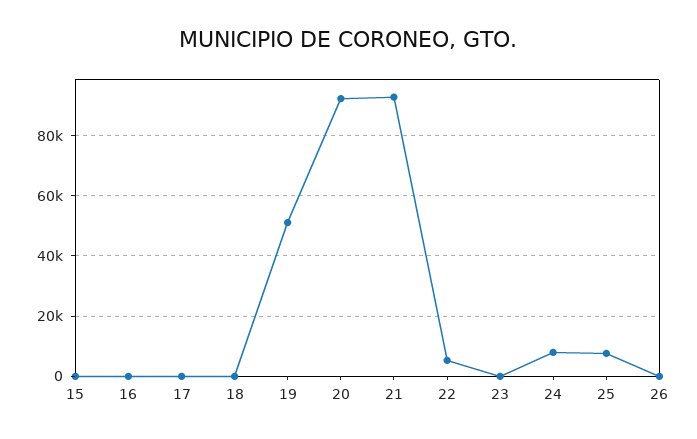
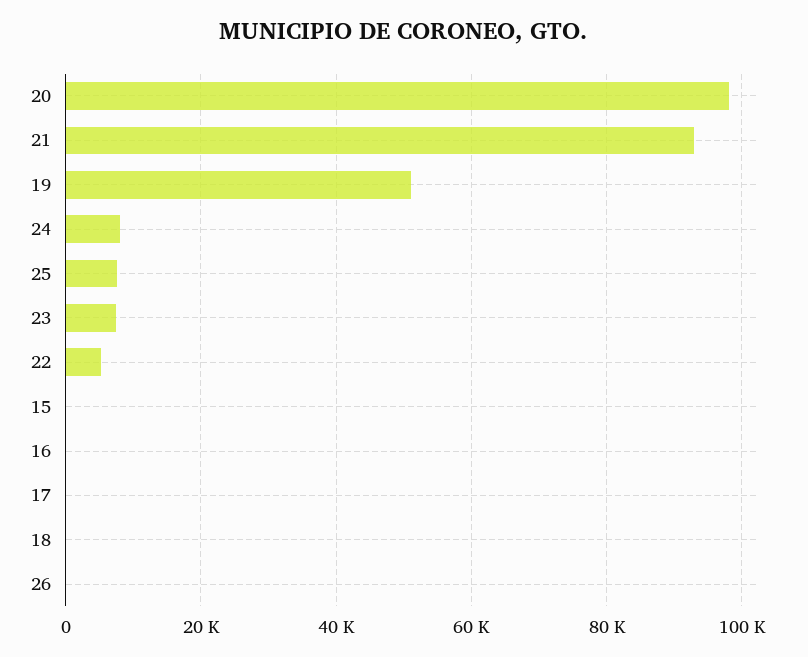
  {
    "15": 0,
    "16": 0,
    "17": 0,
    "18": 0,
    "19": 52000,
-   "20": 92000,
+   "20": 98000,
    "21": 92000,
    "22": 6000,
-   "23": 0,
+   "23": 8000,
    "24": 8000,
    "25": 8000,
    "26": 0
  }

